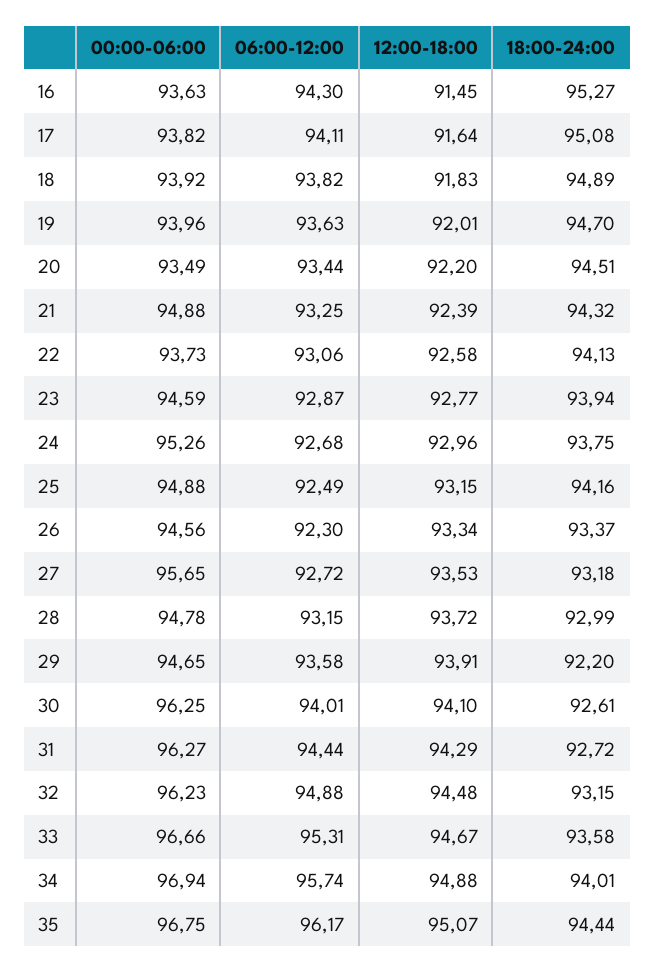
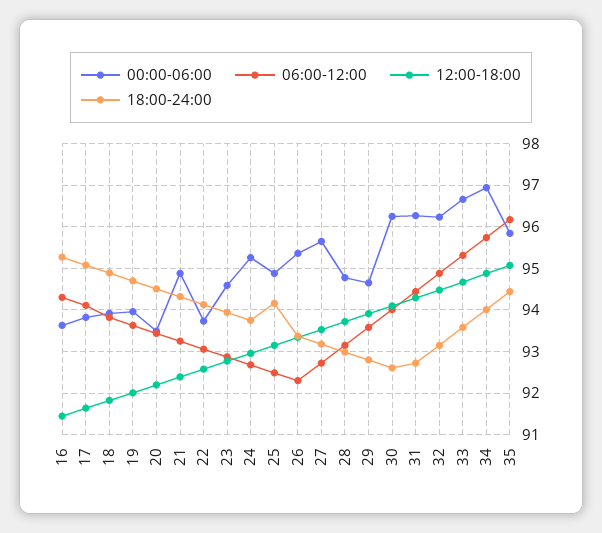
  {
    "00:00-06:00": {
      "16": 93.63,
      "17": 93.82,
      "18": 93.92,
      "19": 93.96,
      "20": 93.49,
      "21": 94.88,
      "22": 93.73,
      "23": 94.59,
      "24": 95.26,
      "25": 94.88,
-     "26": 94.56,
+     "26": 95.4,
      "27": 95.65,
      "28": 94.78,
      "29": 94.65,
      "30": 96.25,
      "31": 96.27,
      "32": 96.23,
      "33": 96.66,
      "34": 96.94,
-     "35": 96.75
+     "35": 95.8
    },
    "06:00-12:00": {
      "16": 94.3,
      "17": 94.11,
      "18": 93.82,
      "19": 93.63,
      "20": 93.44,
      "21": 93.25,
      "22": 93.06,
      "23": 92.87,
      "24": 92.68,
      "25": 92.49,
      "26": 92.3,
      "27": 92.72,
      "28": 93.15,
      "29": 93.58,
      "30": 94.01,
      "31": 94.44,
      "32": 94.88,
      "33": 95.31,
      "34": 95.74,
      "35": 96.17
    },
    "12:00-18:00": {
      "16": 91.45,
      "17": 91.64,
      "18": 91.83,
      "19": 92.01,
      "20": 92.2,
      "21": 92.39,
      "22": 92.58,
      "23": 92.77,
      "24": 92.96,
      "25": 93.15,
      "26": 93.34,
      "27": 93.53,
      "28": 93.72,
      "29": 93.91,
      "30": 94.1,
      "31": 94.29,
      "32": 94.48,
      "33": 94.67,
      "34": 94.88,
      "35": 95.07
    },
    "18:00-24:00": {
      "16": 95.27,
      "17": 95.08,
      "18": 94.89,
      "19": 94.7,
      "20": 94.51,
      "21": 94.32,
      "22": 94.13,
      "23": 93.94,
      "24": 93.75,
      "25": 94.16,
      "26": 93.37,
      "27": 93.18,
      "28": 92.99,
-     "29": 92.2,
+     "29": 92.8,
      "30": 92.61,
      "31": 92.72,
      "32": 93.15,
      "33": 93.58,
      "34": 94.01,
      "35": 94.44
    }
  }

